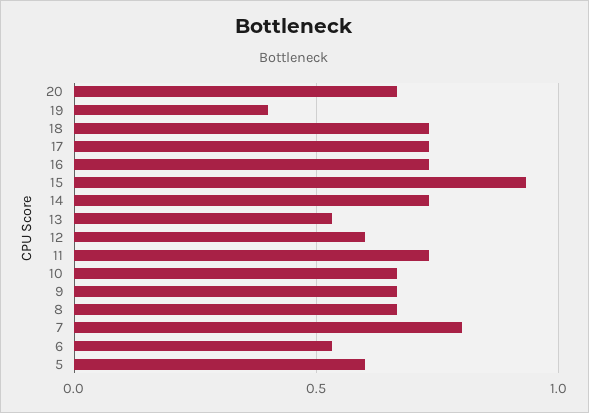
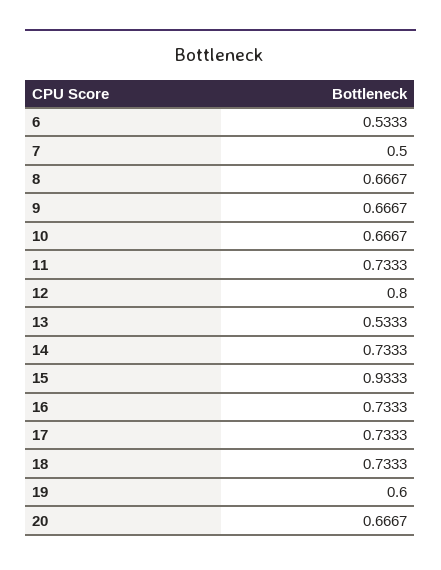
  {
    "20": 0.6667,
-   "19": 0.4,
+   "19": 0.6,
    "18": 0.7333,
    "17": 0.7333,
    "16": 0.7333,
    "15": 0.9333,
    "14": 0.7333,
    "13": 0.5333,
-   "12": 0.6,
+   "12": 0.8,
    "11": 0.7333,
    "10": 0.6667,
    "9": 0.6667,
    "8": 0.6667,
-   "7": 0.8,
+   "7": 0.5,
-   "6": 0.5333,
+   "6": 0.5333
-   "5": 0.6
  }

